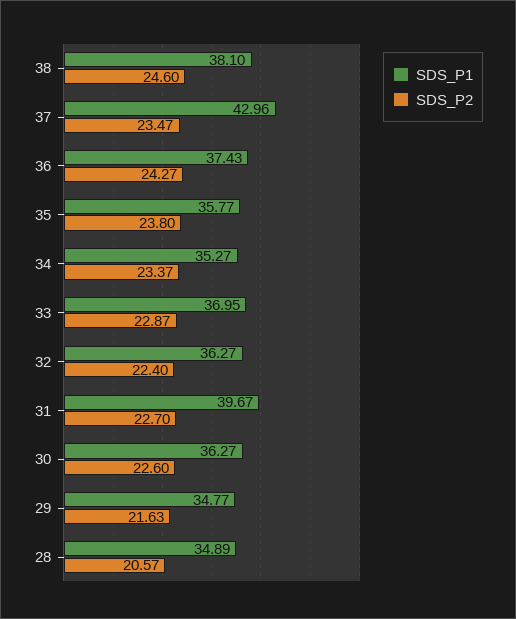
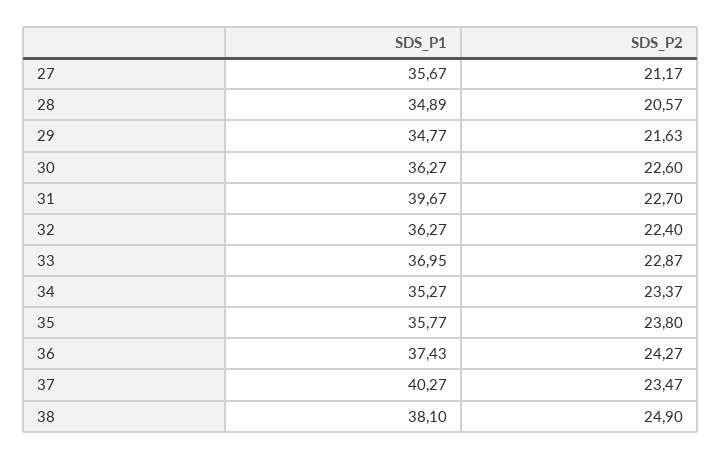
  {
    "SDS_P1": {
      "38": 38.1,
-     "37": 42.96,
+     "37": 40.27,
      "36": 37.43,
      "35": 35.77,
      "34": 35.27,
      "33": 36.95,
      "32": 36.27,
      "31": 39.67,
      "30": 36.27,
      "29": 34.77,
-     "28": 34.89
+     "28": 34.89,
+     "27": 35.67
    },
    "SDS_P2": {
-     "38": 24.6,
+     "38": 24.9,
      "37": 23.47,
      "36": 24.27,
      "35": 23.8,
      "34": 23.37,
      "33": 22.87,
      "32": 22.4,
      "31": 22.7,
      "30": 22.6,
      "29": 21.63,
-     "28": 20.57
+     "28": 20.57,
+     "27": 21.17
    }
  }

